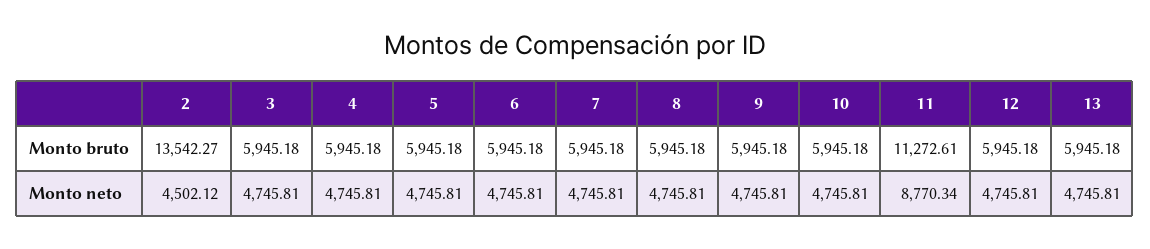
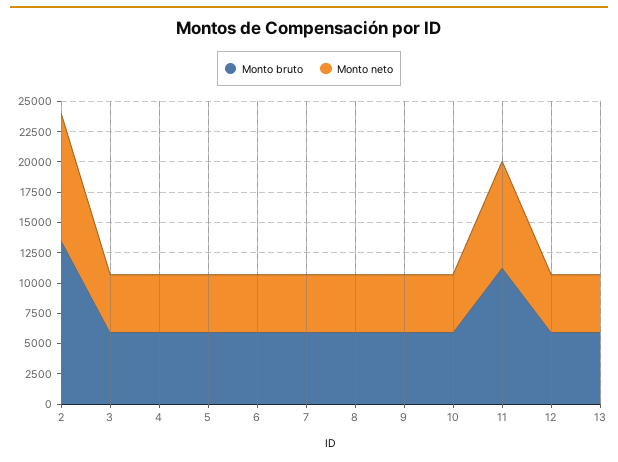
  {
    "Monto bruto": {
      "2": 13542.27,
      "3": 5945.18,
      "4": 5945.18,
      "5": 5945.18,
      "6": 5945.18,
      "7": 5945.18,
      "8": 5945.18,
      "9": 5945.18,
      "10": 5945.18,
      "11": 11272.61,
      "12": 5945.18,
      "13": 5945.18
    },
    "Monto neto": {
-     "2": 4502.12,
+     "2": 10000,
      "3": 4745.81,
      "4": 4745.81,
      "5": 4745.81,
      "6": 4745.81,
      "7": 4745.81,
      "8": 4745.81,
      "9": 4745.81,
      "10": 4745.81,
      "11": 8770.34,
      "12": 4745.81,
      "13": 4745.81
    }
  }

